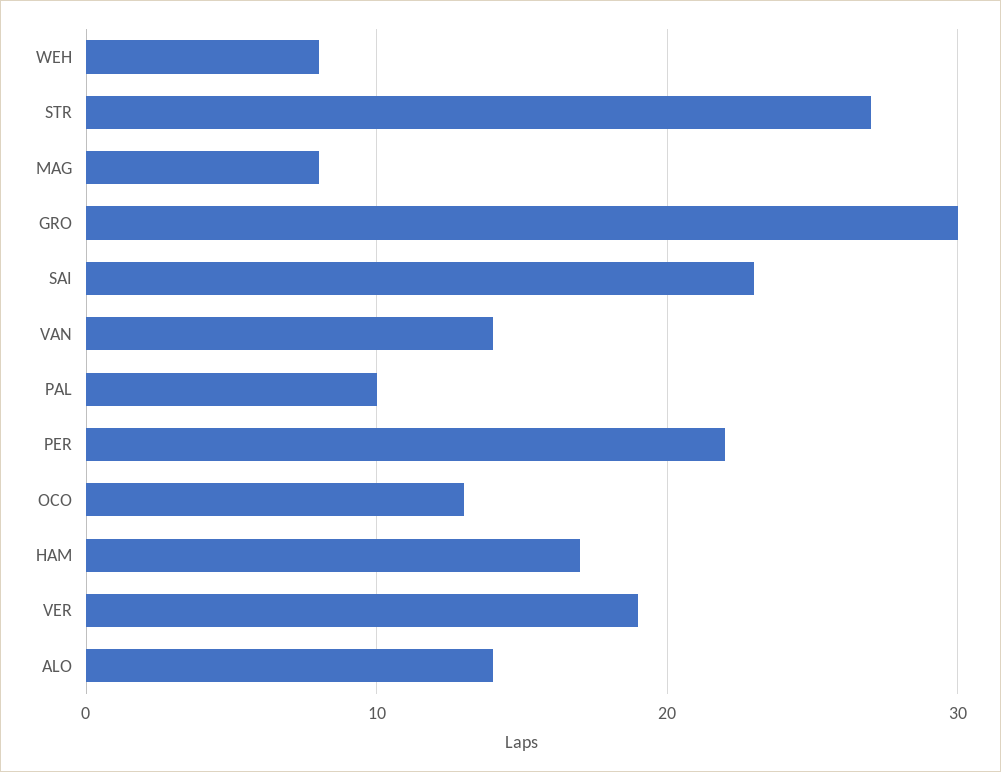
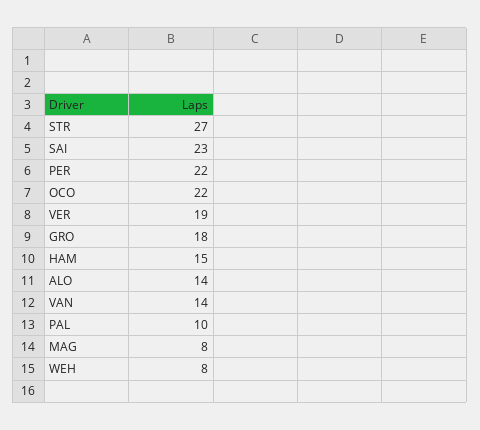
  {
    "WEH": 8,
    "STR": 27,
    "MAG": 8,
-   "GRO": 30,
+   "GRO": 18,
    "SAI": 23,
    "VAN": 14,
    "PAL": 10,
    "PER": 22,
-   "OCO": 13,
+   "OCO": 22,
-   "HAM": 17,
+   "HAM": 15,
    "VER": 19,
    "ALO": 14
  }

